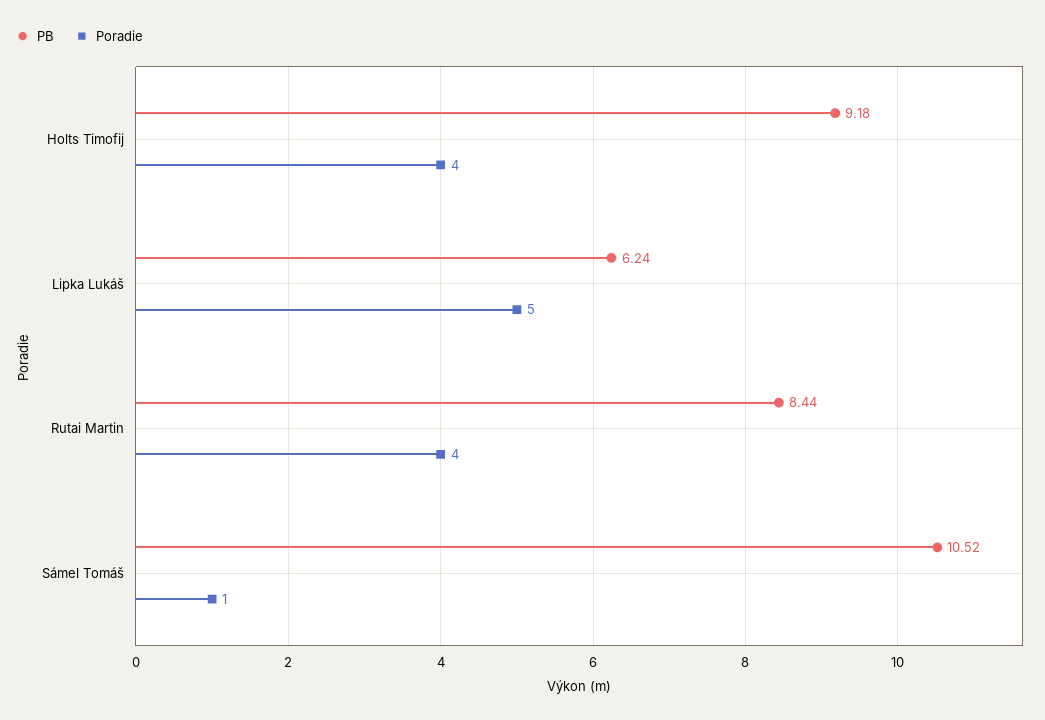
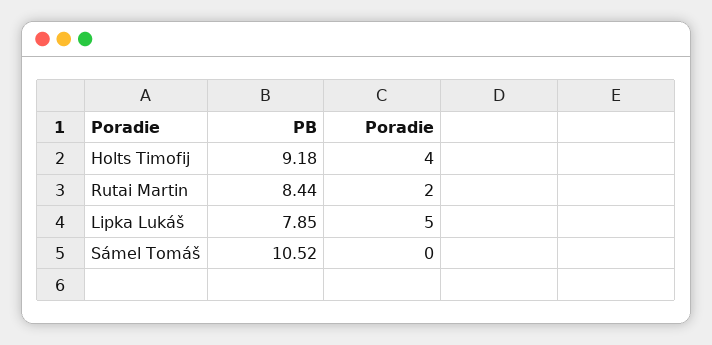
  {
    "PB": {
      "Holts Timofij": 9.18,
-     "Lipka Lukáš": 6.24,
+     "Lipka Lukáš": 7.85,
      "Rutai Martin": 8.44,
      "Sámel Tomáš": 10.52
    },
    "Poradie": {
      "Holts Timofij": 4,
      "Lipka Lukáš": 5,
-     "Rutai Martin": 4,
+     "Rutai Martin": 2,
-     "Sámel Tomáš": 1
+     "Sámel Tomáš": 0
    }
  }

